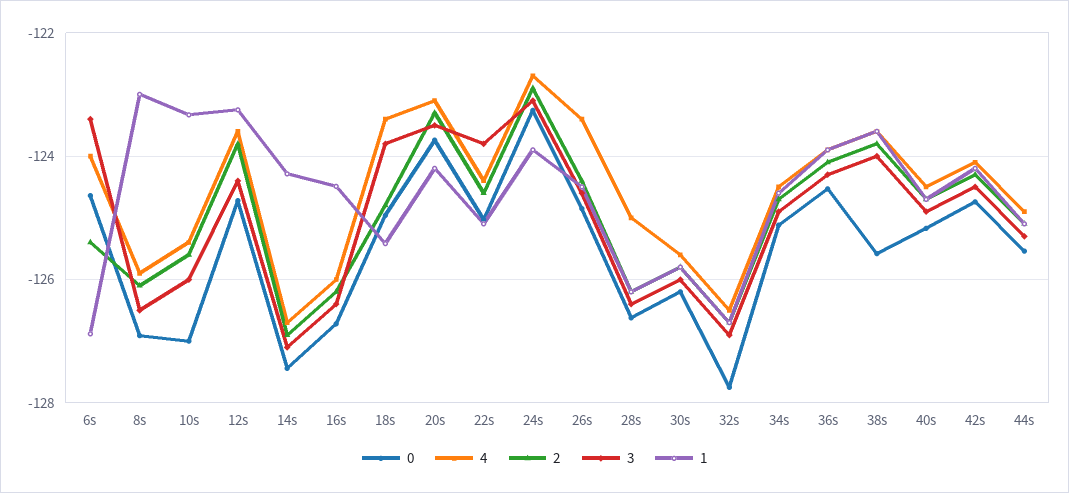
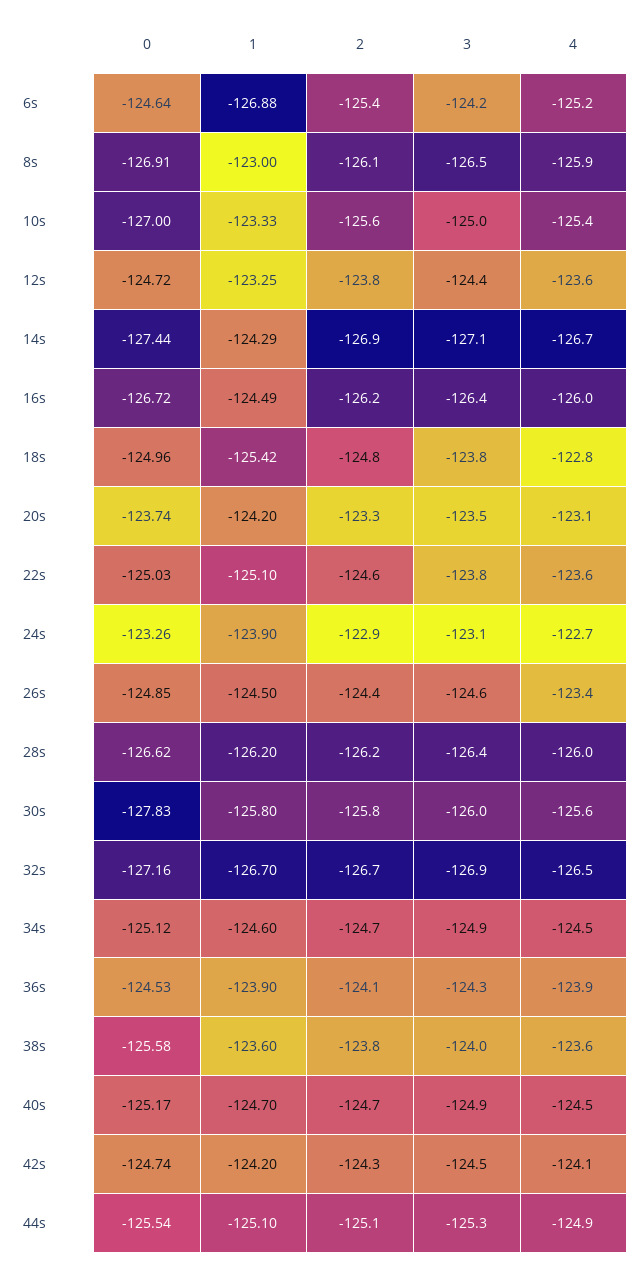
  {
    "0": {
      "6s": -124.64,
      "8s": -126.91,
      "10s": -127,
      "12s": -124.72,
      "14s": -127.44,
      "16s": -126.72,
      "18s": -124.96,
      "20s": -123.74,
      "22s": -125.03,
      "24s": -123.26,
      "26s": -124.85,
      "28s": -126.62,
-     "30s": -126.2,
+     "30s": -127.83,
-     "32s": -127.8,
+     "32s": -127.16,
      "34s": -125.12,
      "36s": -124.53,
      "38s": -125.58,
      "40s": -125.17,
      "42s": -124.74,
      "44s": -125.54
    },
    "4": {
-     "6s": -124,
+     "6s": -125.2,
      "8s": -125.9,
      "10s": -125.4,
      "12s": -123.6,
      "14s": -126.7,
      "16s": -126,
-     "18s": -123.4,
+     "18s": -122.8,
      "20s": -123.1,
-     "22s": -124.4,
+     "22s": -123.6,
      "24s": -122.7,
      "26s": -123.4,
-     "28s": -125,
+     "28s": -126,
      "30s": -125.6,
      "32s": -126.5,
      "34s": -124.5,
      "36s": -123.9,
      "38s": -123.6,
      "40s": -124.5,
      "42s": -124.1,
      "44s": -124.9
    },
    "2": {
      "6s": -125.4,
      "8s": -126.1,
      "10s": -125.6,
      "12s": -123.8,
      "14s": -126.9,
      "16s": -126.2,
      "18s": -124.8,
      "20s": -123.3,
      "22s": -124.6,
      "24s": -122.9,
      "26s": -124.4,
      "28s": -126.2,
      "30s": -125.8,
      "32s": -126.7,
      "34s": -124.7,
      "36s": -124.1,
      "38s": -123.8,
      "40s": -124.7,
      "42s": -124.3,
      "44s": -125.1
    },
    "3": {
-     "6s": -123.4,
+     "6s": -124.2,
      "8s": -126.5,
-     "10s": -126,
+     "10s": -125,
      "12s": -124.4,
      "14s": -127.1,
      "16s": -126.4,
      "18s": -123.8,
      "20s": -123.5,
      "22s": -123.8,
      "24s": -123.1,
      "26s": -124.6,
      "28s": -126.4,
      "30s": -126,
      "32s": -126.9,
      "34s": -124.9,
      "36s": -124.3,
      "38s": -124,
      "40s": -124.9,
      "42s": -124.5,
      "44s": -125.3
    },
    "1": {
      "6s": -126.88,
      "8s": -123,
      "10s": -123.33,
      "12s": -123.25,
      "14s": -124.29,
      "16s": -124.49,
      "18s": -125.42,
      "20s": -124.2,
      "22s": -125.1,
      "24s": -123.9,
      "26s": -124.5,
      "28s": -126.2,
      "30s": -125.8,
      "32s": -126.7,
      "34s": -124.6,
      "36s": -123.9,
      "38s": -123.6,
      "40s": -124.7,
      "42s": -124.2,
      "44s": -125.1
    }
  }

